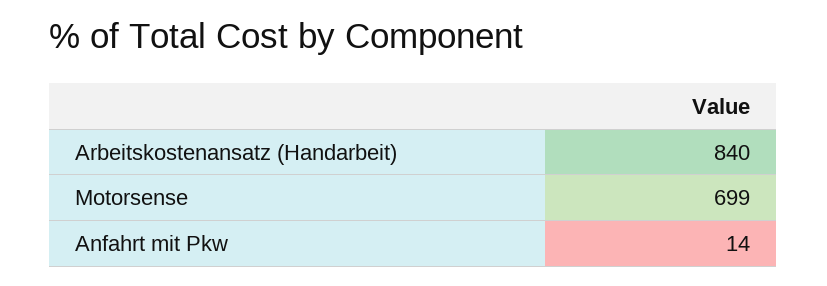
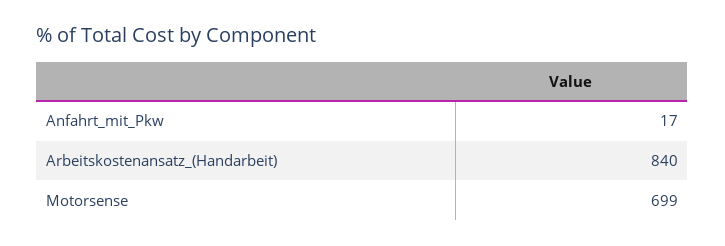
  {
    "Arbeitskostenansatz (Handarbeit)": 840,
    "Motorsense": 699,
-   "Anfahrt mit Pkw": 14
+   "Anfahrt mit Pkw": 17
  }

